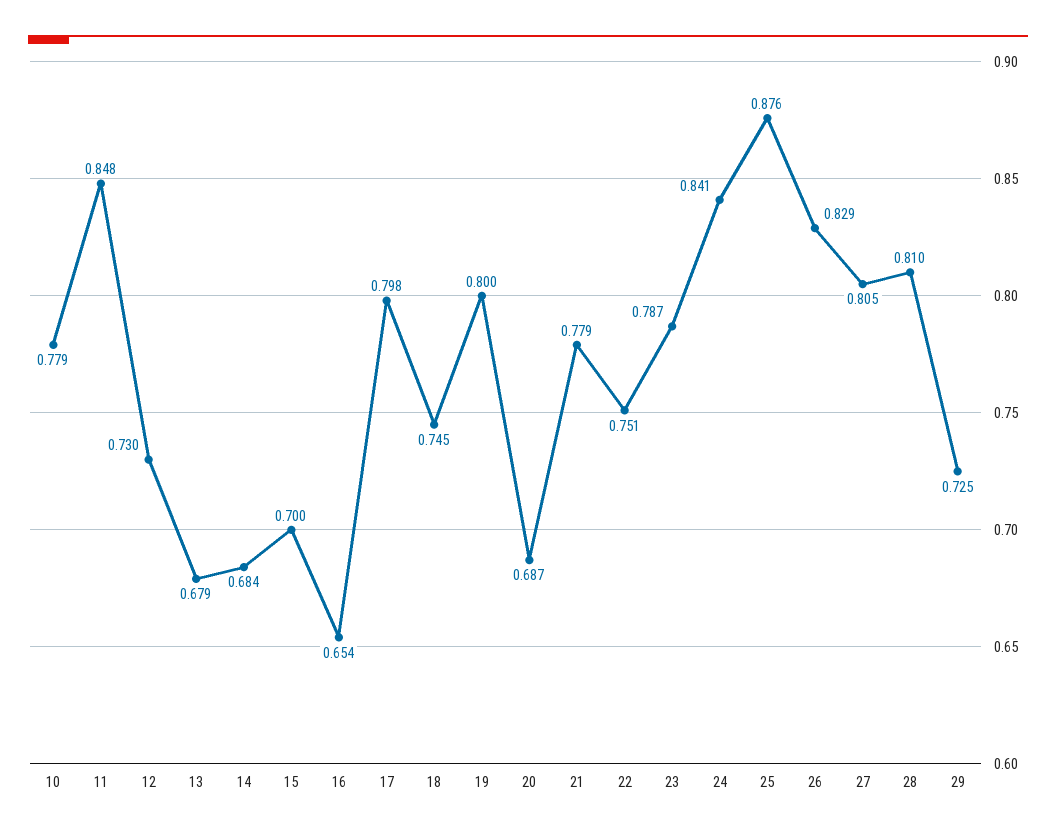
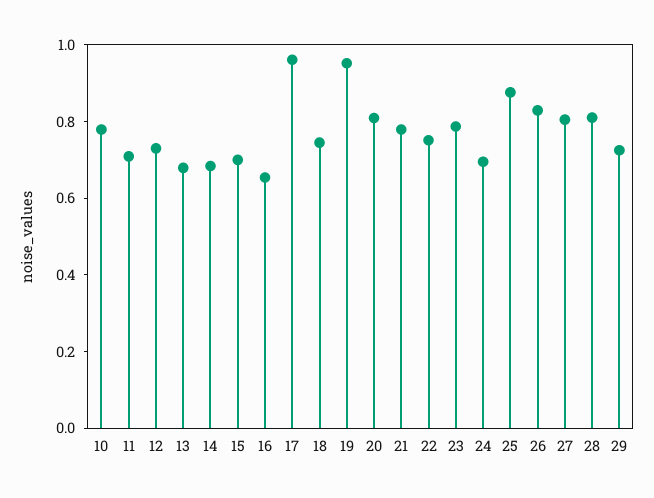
  {
    "10": 0.779,
-   "11": 0.848,
+   "11": 0.7,
    "12": 0.73,
    "13": 0.679,
    "14": 0.684,
    "15": 0.7,
    "16": 0.654,
-   "17": 0.798,
+   "17": 0.95,
    "18": 0.745,
-   "19": 0.8,
+   "19": 0.95,
-   "20": 0.687,
+   "20": 0.8,
    "21": 0.779,
    "22": 0.751,
    "23": 0.787,
-   "24": 0.841,
+   "24": 0.7,
    "25": 0.876,
    "26": 0.829,
    "27": 0.805,
    "28": 0.81,
    "29": 0.725
  }

